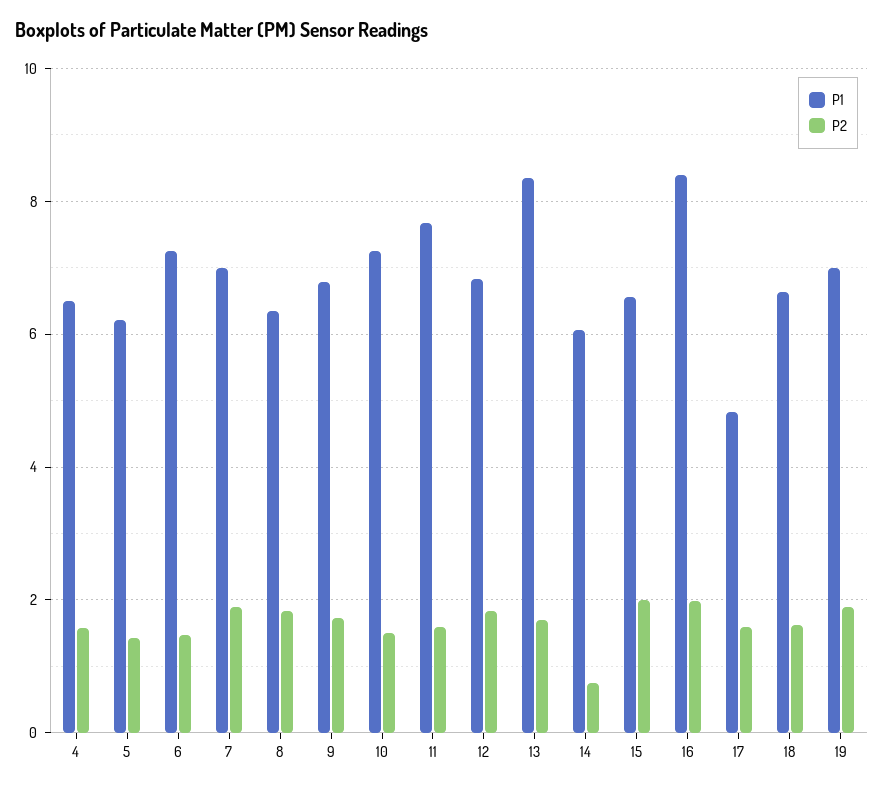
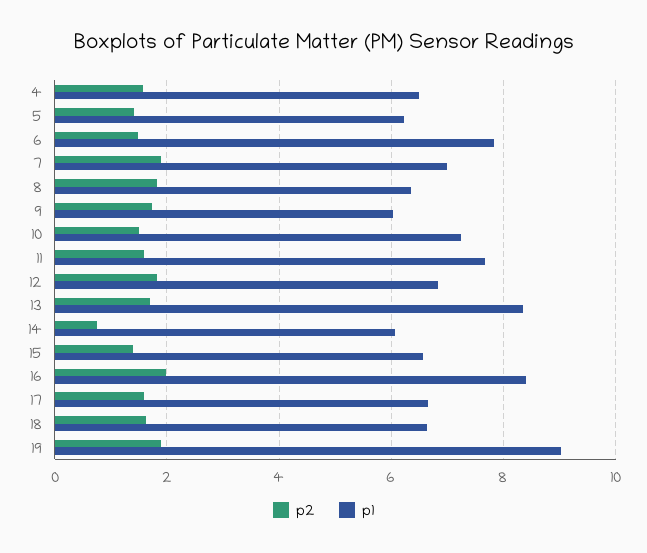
  {
    "P1": {
      "4": 6.6,
      "5": 6.2,
-     "6": 7.2,
+     "6": 7.8,
      "7": 7,
      "8": 6.4,
-     "9": 6.8,
+     "9": 6,
      "10": 7.2,
      "11": 7.6,
      "12": 6.8,
      "13": 8.4,
      "14": 6,
      "15": 6.6,
      "16": 8.4,
-     "17": 4.8,
+     "17": 6.6,
      "18": 6.6,
-     "19": 7
+     "19": 9
    },
    "P2": {
      "4": 1.6,
      "5": 1.4,
      "6": 1.4,
      "7": 2,
      "8": 1.8,
      "9": 1.8,
      "10": 1.6,
      "11": 1.6,
      "12": 1.8,
      "13": 1.8,
      "14": 0.8,
-     "15": 2,
+     "15": 1.4,
      "16": 2,
      "17": 1.6,
      "18": 1.6,
      "19": 2
    }
  }

